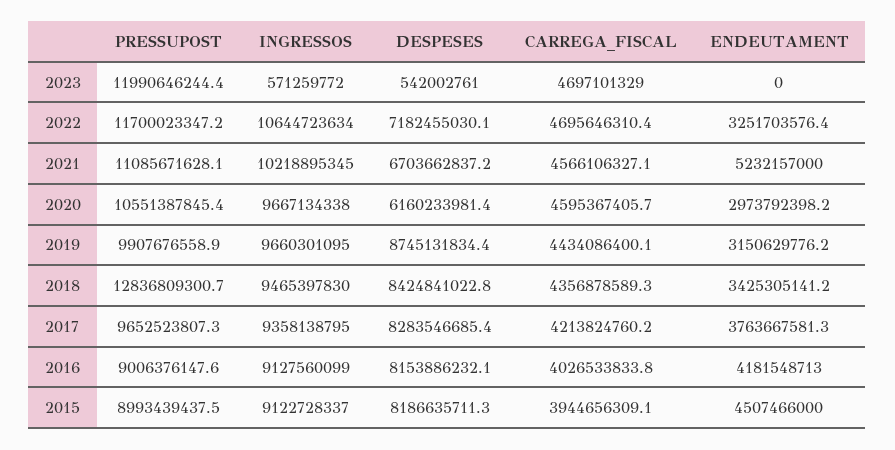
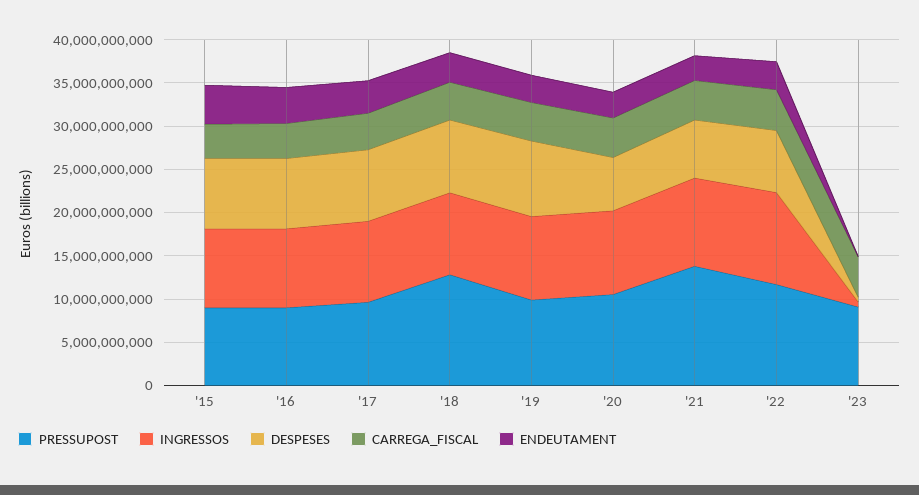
  {
    "PRESSUPOST": {
-     "2023": 11990646244.4,
+     "2023": 9000000000,
      "2022": 11700023347.2,
-     "2021": 11085671628.1,
+     "2021": 14000000000,
      "2020": 10551387845.4,
      "2019": 9907676558.9,
      "2018": 12836809300.7,
      "2017": 9652523807.3,
      "2016": 9006376147.6,
      "2015": 8993439437.5
    },
    "INGRESSOS": {
      "2023": 571259772,
      "2022": 10644723634,
      "2021": 10218895345,
      "2020": 9667134338,
      "2019": 9660301095,
      "2018": 9465397830,
      "2017": 9358138795,
      "2016": 9127560099,
      "2015": 9122728337
    },
    "DESPESES": {
      "2023": 542002761,
      "2022": 7182455030.1,
      "2021": 6703662837.2,
      "2020": 6160233981.4,
      "2019": 8745131834.4,
      "2018": 8424841022.8,
      "2017": 8283546685.4,
      "2016": 8153886232.1,
      "2015": 8186635711.3
    },
    "CARREGA_FISCAL": {
      "2023": 4697101329,
      "2022": 4695646310.4,
      "2021": 4566106327.1,
      "2020": 4595367405.7,
      "2019": 4434086400.1,
      "2018": 4356878589.3,
      "2017": 4213824760.2,
      "2016": 4026533833.8,
      "2015": 3944656309.1
    },
    "ENDEUTAMENT": {
      "2023": 0,
      "2022": 3251703576.4,
-     "2021": 5232157000,
+     "2021": 3000000000,
      "2020": 2973792398.2,
      "2019": 3150629776.2,
      "2018": 3425305141.2,
      "2017": 3763667581.3,
      "2016": 4181548713,
      "2015": 4507466000
    }
  }

